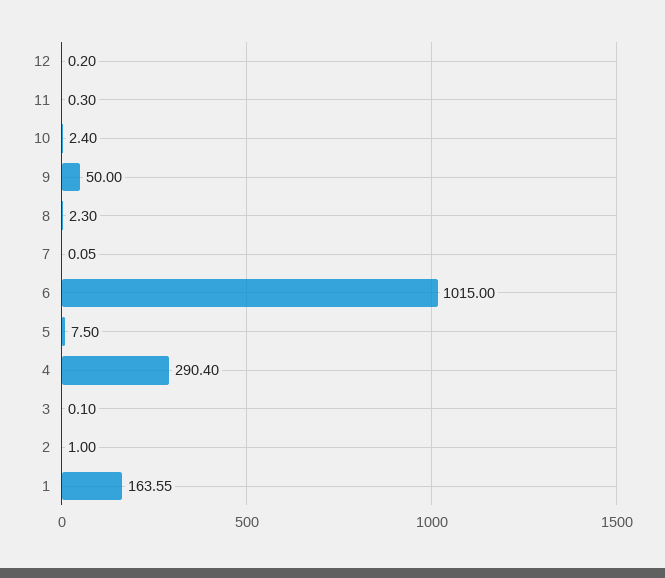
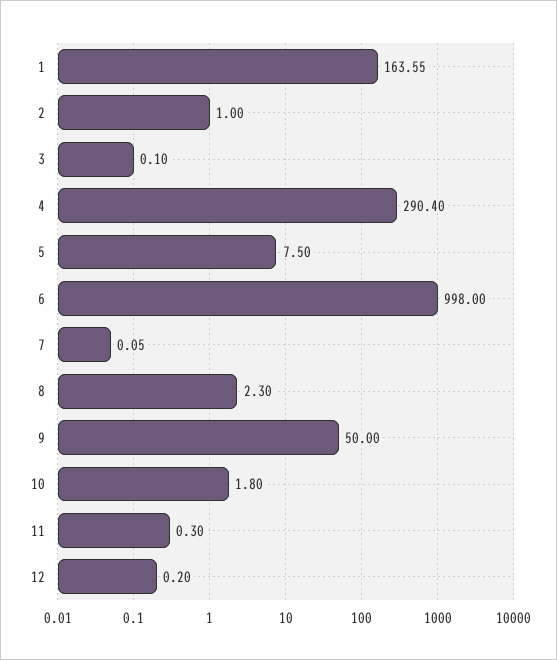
  {
    "12": 0.2,
    "11": 0.3,
-   "10": 2.4,
+   "10": 1.8,
    "9": 50,
    "8": 2.3,
    "7": 0.05,
-   "6": 1015,
+   "6": 998,
    "5": 7.5,
    "4": 290.4,
    "3": 0.1,
    "2": 1,
    "1": 163.55
  }

